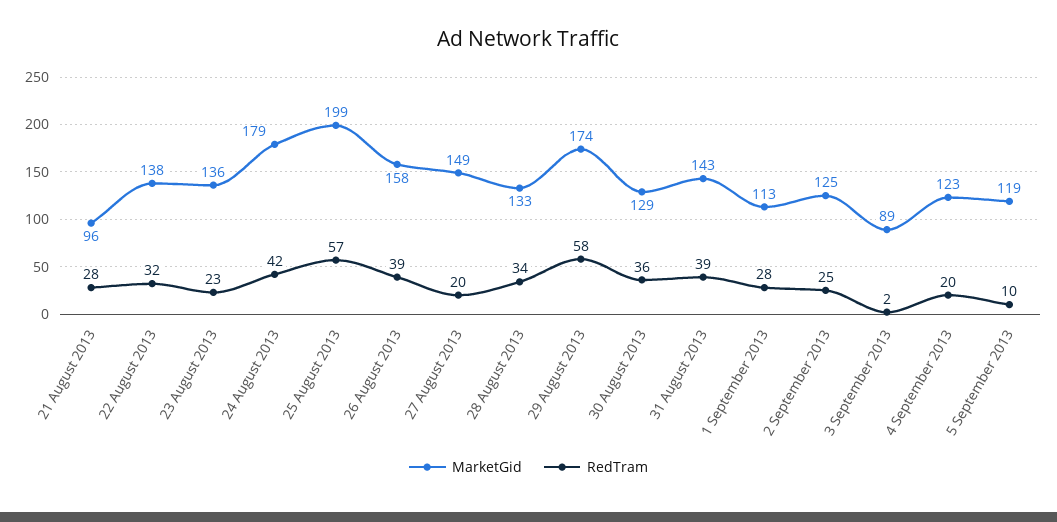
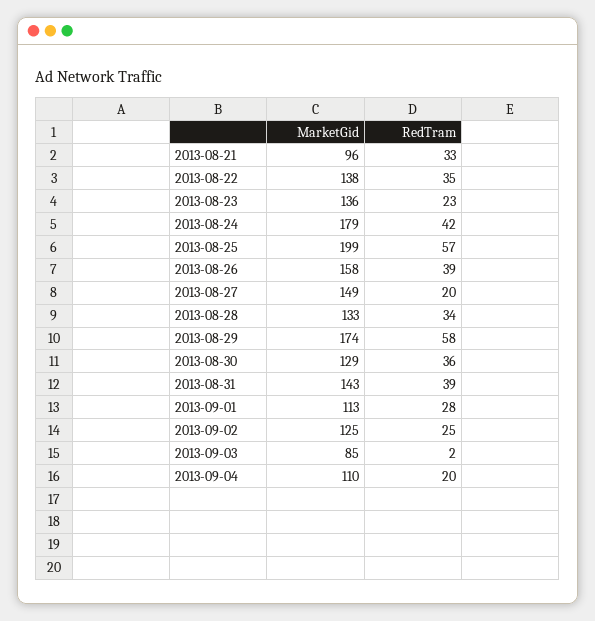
  {
    "MarketGid": {
      "21 August 2013": 96,
      "22 August 2013": 138,
      "23 August 2013": 136,
      "24 August 2013": 179,
      "25 August 2013": 199,
      "26 August 2013": 158,
      "27 August 2013": 149,
      "28 August 2013": 133,
      "29 August 2013": 174,
      "30 August 2013": 129,
      "31 August 2013": 143,
      "1 September 2013": 113,
      "2 September 2013": 125,
-     "3 September 2013": 89,
+     "3 September 2013": 85,
-     "4 September 2013": 123,
+     "4 September 2013": 110
-     "5 September 2013": 119
    },
    "RedTram": {
-     "21 August 2013": 28,
+     "21 August 2013": 33,
-     "22 August 2013": 32,
+     "22 August 2013": 35,
      "23 August 2013": 23,
      "24 August 2013": 42,
      "25 August 2013": 57,
      "26 August 2013": 39,
      "27 August 2013": 20,
      "28 August 2013": 34,
      "29 August 2013": 58,
      "30 August 2013": 36,
      "31 August 2013": 39,
      "1 September 2013": 28,
      "2 September 2013": 25,
      "3 September 2013": 2,
-     "4 September 2013": 20,
+     "4 September 2013": 20
-     "5 September 2013": 10
    }
  }

